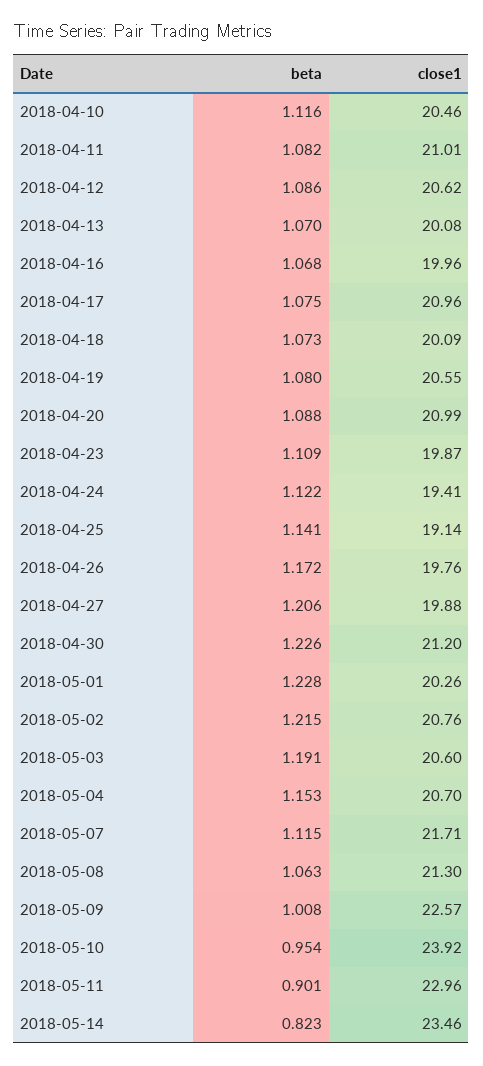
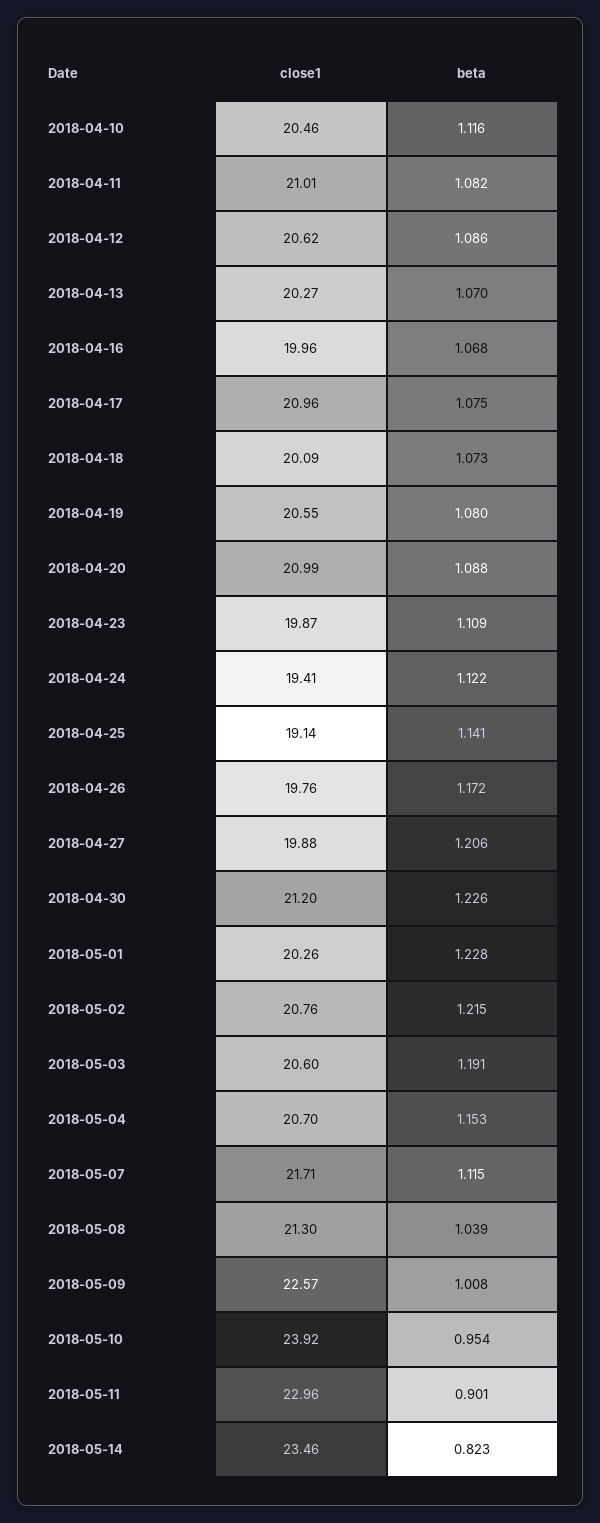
  {
    "beta": {
      "2018-04-10": 1.116,
      "2018-04-11": 1.082,
      "2018-04-12": 1.086,
      "2018-04-13": 1.07,
      "2018-04-16": 1.068,
      "2018-04-17": 1.075,
      "2018-04-18": 1.073,
      "2018-04-19": 1.08,
      "2018-04-20": 1.088,
      "2018-04-23": 1.109,
      "2018-04-24": 1.122,
      "2018-04-25": 1.141,
      "2018-04-26": 1.172,
      "2018-04-27": 1.206,
      "2018-04-30": 1.226,
      "2018-05-01": 1.228,
      "2018-05-02": 1.215,
      "2018-05-03": 1.191,
      "2018-05-04": 1.153,
      "2018-05-07": 1.115,
-     "2018-05-08": 1.063,
+     "2018-05-08": 1.039,
      "2018-05-09": 1.008,
      "2018-05-10": 0.954,
      "2018-05-11": 0.901,
      "2018-05-14": 0.823
    },
    "close1": {
      "2018-04-10": 20.46,
      "2018-04-11": 21.01,
      "2018-04-12": 20.62,
-     "2018-04-13": 20.08,
+     "2018-04-13": 20.27,
      "2018-04-16": 19.96,
      "2018-04-17": 20.96,
      "2018-04-18": 20.09,
      "2018-04-19": 20.55,
      "2018-04-20": 20.99,
      "2018-04-23": 19.87,
      "2018-04-24": 19.41,
      "2018-04-25": 19.14,
      "2018-04-26": 19.76,
      "2018-04-27": 19.88,
      "2018-04-30": 21.2,
      "2018-05-01": 20.26,
      "2018-05-02": 20.76,
      "2018-05-03": 20.6,
      "2018-05-04": 20.7,
      "2018-05-07": 21.71,
      "2018-05-08": 21.3,
      "2018-05-09": 22.57,
      "2018-05-10": 23.92,
      "2018-05-11": 22.96,
      "2018-05-14": 23.46
    }
  }

